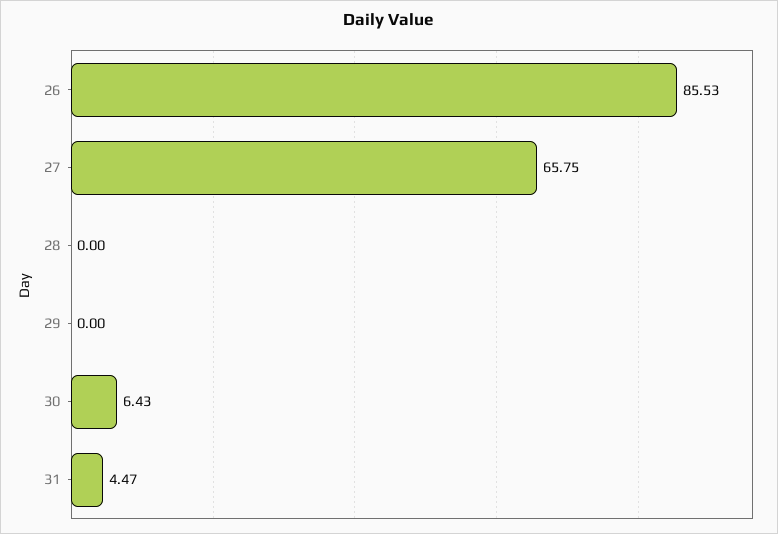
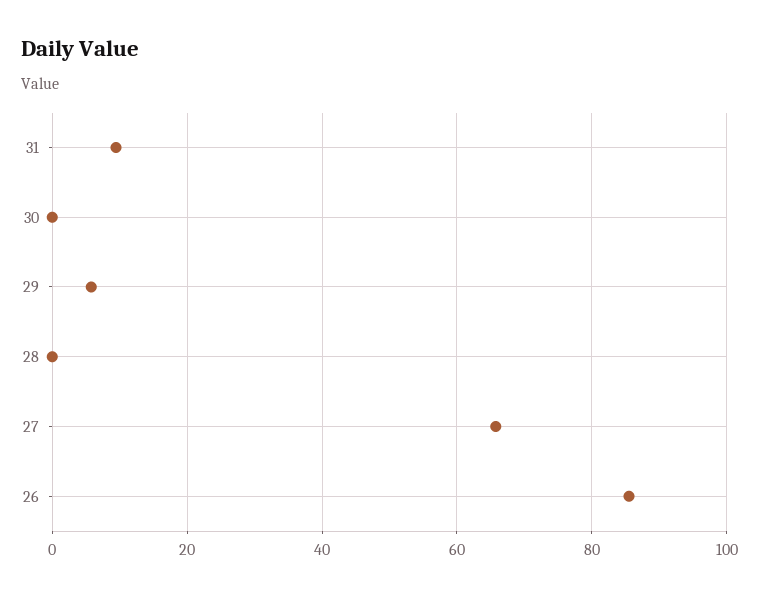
  {
    "26": 85.53,
    "27": 65.75,
    "28": 0,
-   "29": 0,
+   "29": 6,
-   "30": 6.43,
+   "30": 0,
-   "31": 4.47
+   "31": 10
  }

